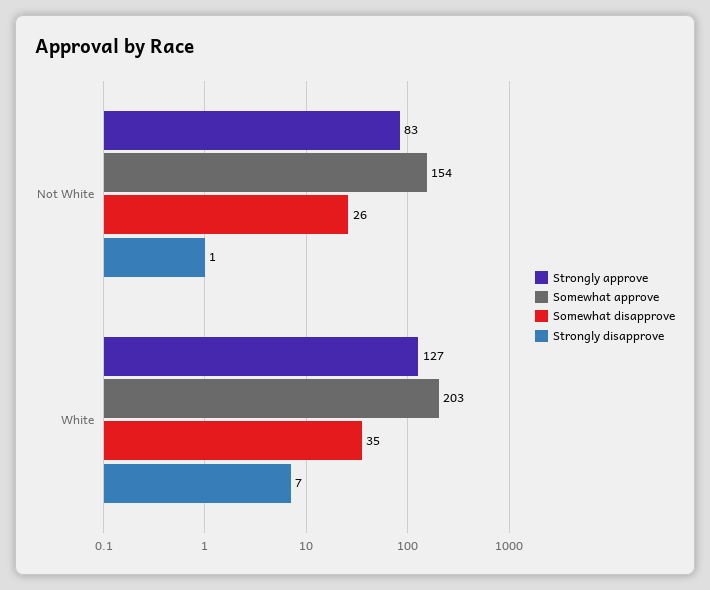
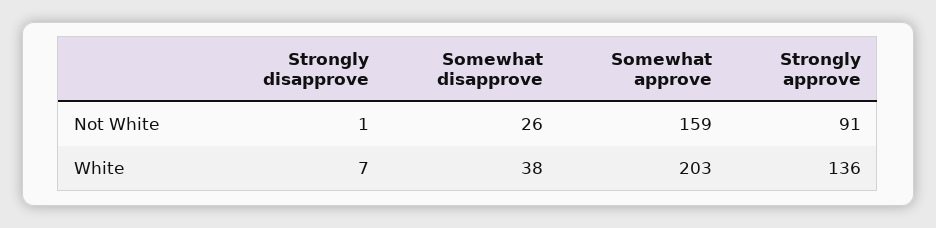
  {
    "Strongly approve": {
-     "Not White": 83,
+     "Not White": 91,
-     "White": 127
+     "White": 136
    },
    "Somewhat approve": {
-     "Not White": 154,
+     "Not White": 159,
      "White": 203
    },
    "Somewhat disapprove": {
      "Not White": 26,
-     "White": 35
+     "White": 38
    },
    "Strongly disapprove": {
      "Not White": 1,
      "White": 7
    }
  }

